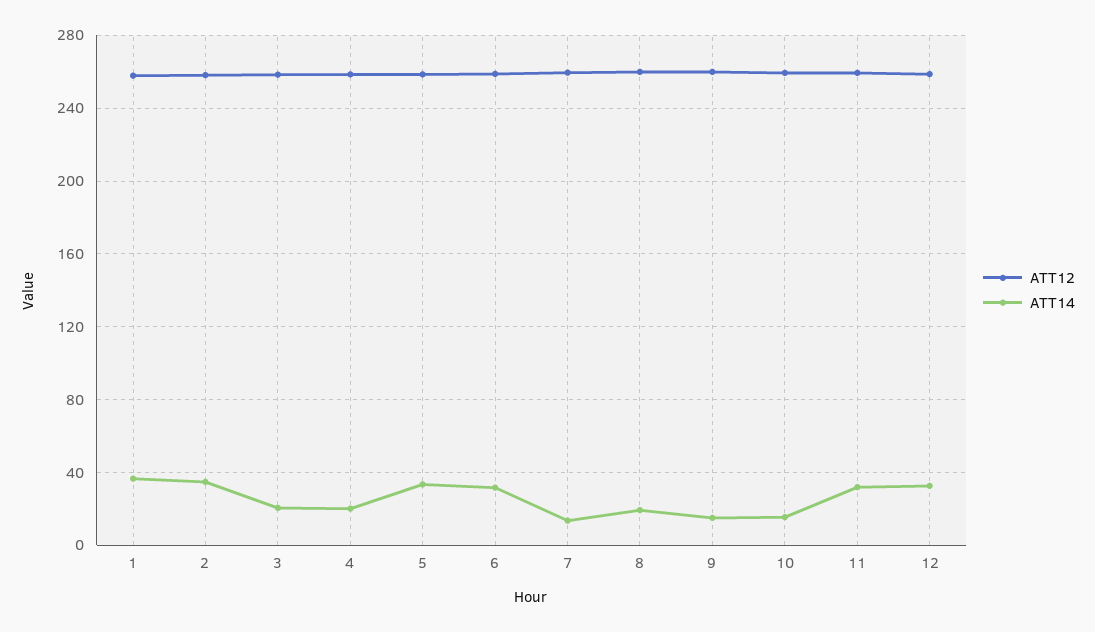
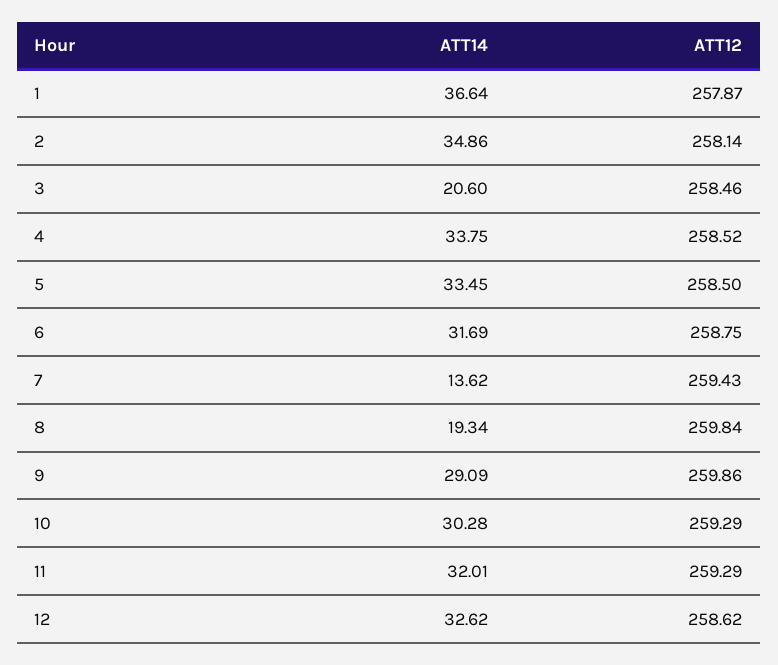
  {
    "ATT12": {
      "1": 257.87,
      "2": 258.14,
      "3": 258.46,
      "4": 258.52,
      "5": 258.5,
      "6": 258.75,
      "7": 259.43,
      "8": 259.84,
      "9": 259.86,
      "10": 259.29,
      "11": 259.29,
      "12": 258.62
    },
    "ATT14": {
      "1": 36.64,
      "2": 34.86,
      "3": 20.6,
-     "4": 20,
+     "4": 33.75,
      "5": 33.45,
      "6": 31.69,
      "7": 13.62,
      "8": 19.34,
-     "9": 15,
+     "9": 29.09,
-     "10": 15,
+     "10": 30.28,
      "11": 32.01,
      "12": 32.62
    }
  }

